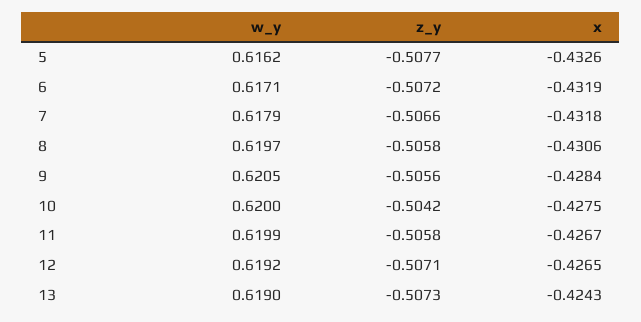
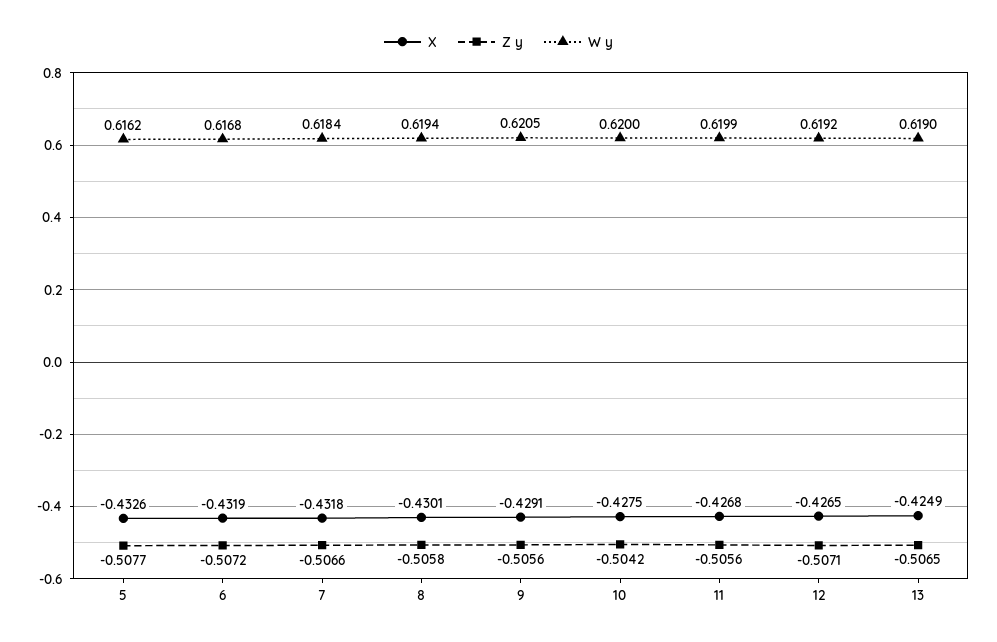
  {
    "w_y": {
      "5": 0.6162,
-     "6": 0.6171,
+     "6": 0.6168,
-     "7": 0.6179,
+     "7": 0.6184,
-     "8": 0.6197,
+     "8": 0.6194,
      "9": 0.6205,
      "10": 0.62,
      "11": 0.6199,
      "12": 0.6192,
      "13": 0.619
    },
    "z_y": {
      "5": -0.5077,
      "6": -0.5072,
      "7": -0.5066,
      "8": -0.5058,
      "9": -0.5056,
      "10": -0.5042,
-     "11": -0.5058,
+     "11": -0.5056,
      "12": -0.5071,
-     "13": -0.5073
+     "13": -0.5065
    },
    "x": {
      "5": -0.4326,
      "6": -0.4319,
      "7": -0.4318,
-     "8": -0.4306,
+     "8": -0.4301,
-     "9": -0.4284,
+     "9": -0.4291,
      "10": -0.4275,
-     "11": -0.4267,
+     "11": -0.4268,
      "12": -0.4265,
-     "13": -0.4243
+     "13": -0.4249
    }
  }

